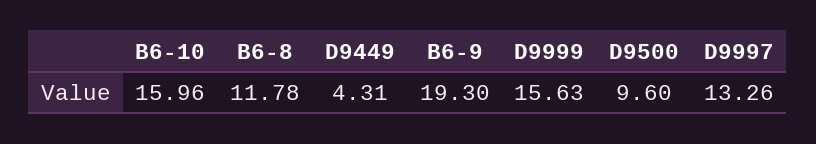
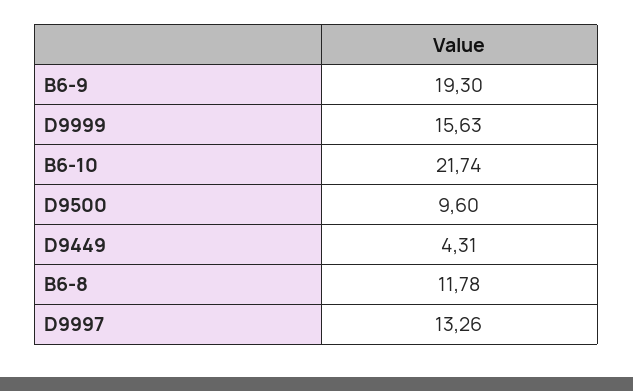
  {
-   "B6-10": 15.96,
+   "B6-10": 21.74,
    "B6-8": 11.78,
    "D9449": 4.31,
    "B6-9": 19.3,
    "D9999": 15.63,
    "D9500": 9.6,
    "D9997": 13.26
  }

